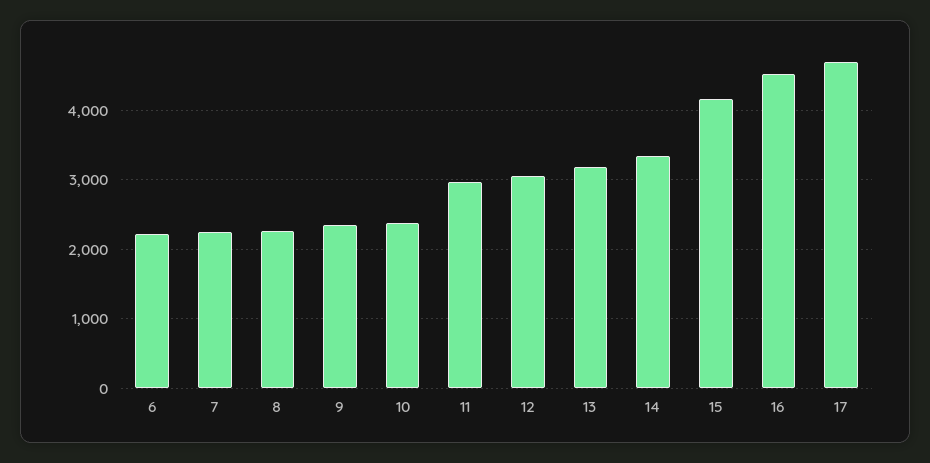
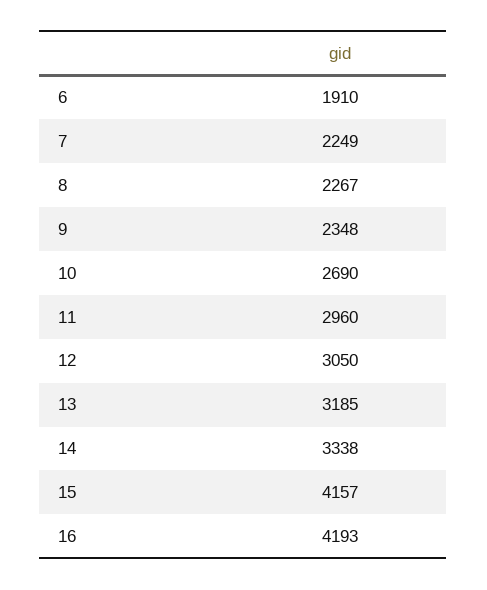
  {
-   "6": 2200,
+   "6": 1910,
    "7": 2249,
    "8": 2267,
    "9": 2348,
-   "10": 2400,
+   "10": 2690,
    "11": 2960,
    "12": 3050,
    "13": 3185,
    "14": 3338,
    "15": 4157,
-   "16": 4500,
+   "16": 4193
-   "17": 4700
  }

